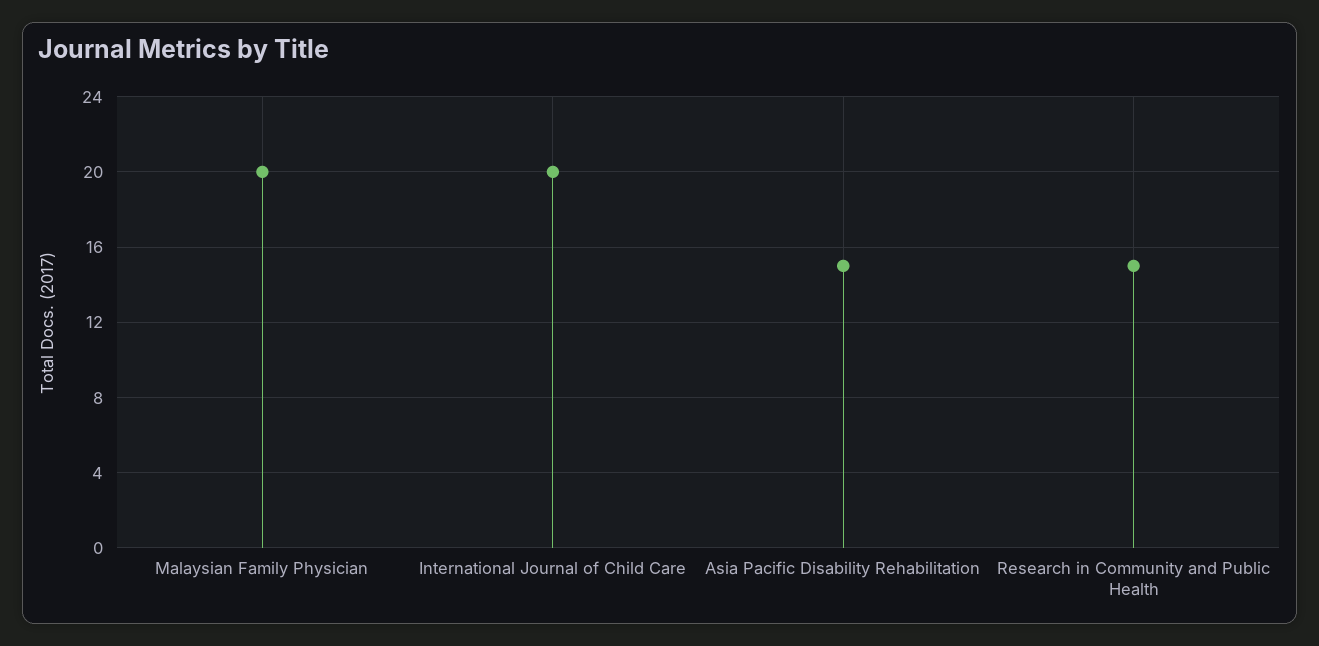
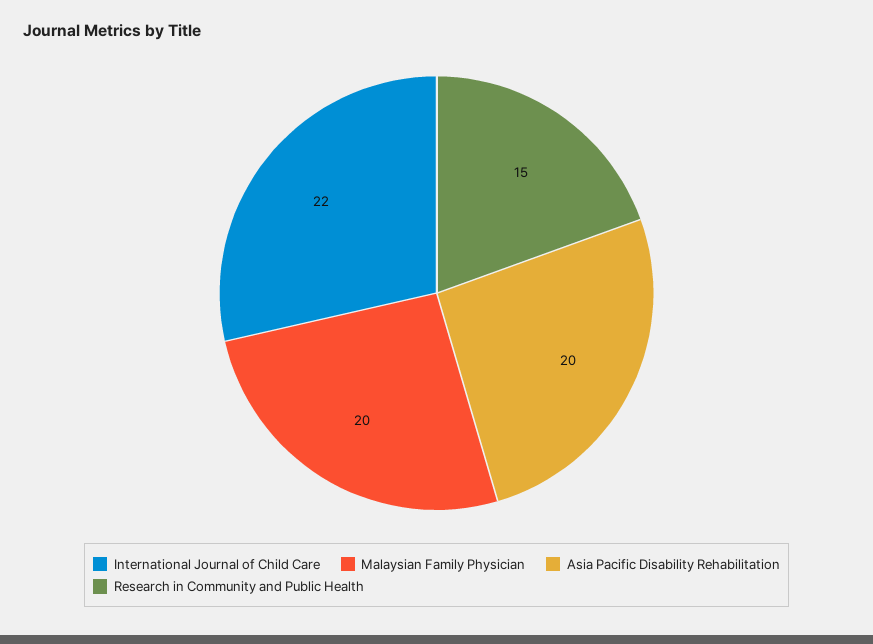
  {
    "Malaysian Family Physician": 20,
-   "International Journal of Child Care": 20,
+   "International Journal of Child Care": 22,
-   "Asia Pacific Disability Rehabilitation": 15,
+   "Asia Pacific Disability Rehabilitation": 20,
    "Research in Community and Public Health": 15
  }

